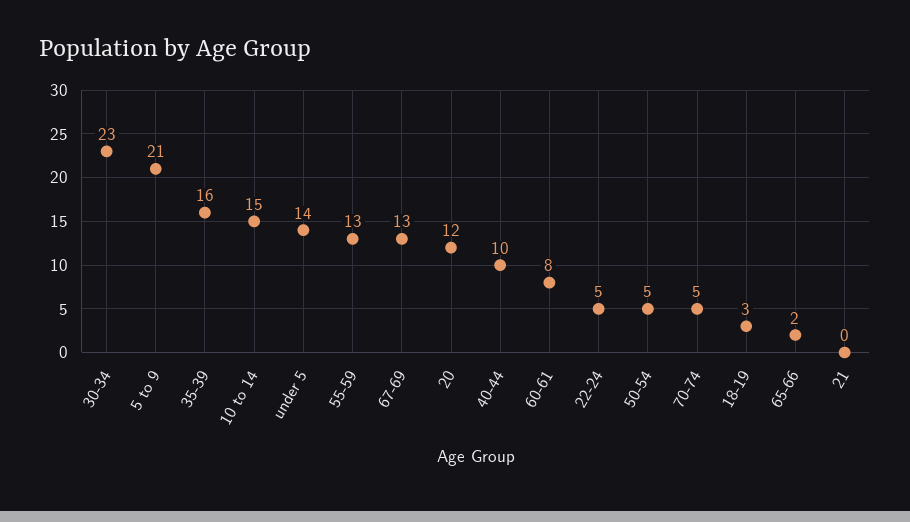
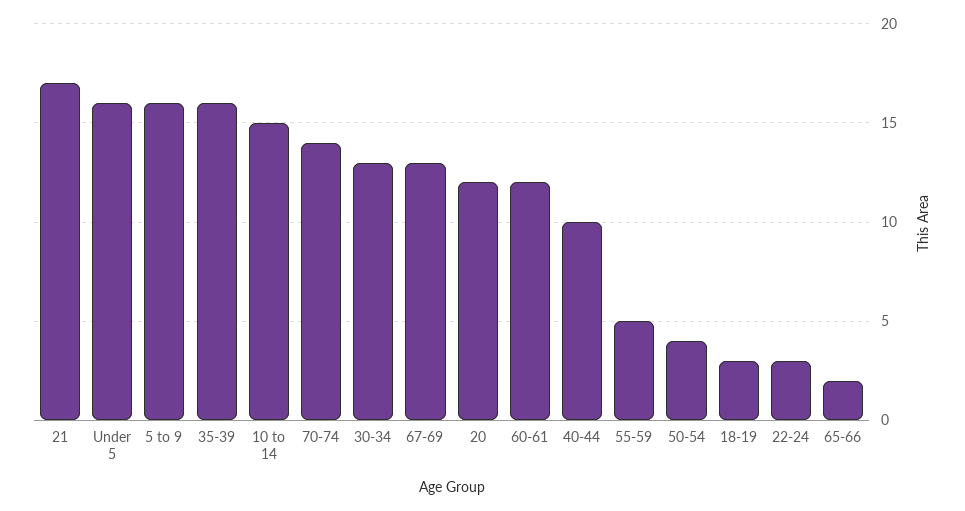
  {
-   "30-34": 23,
+   "30-34": 13,
-   "5 to 9": 21,
+   "5 to 9": 16,
    "35-39": 16,
    "10 to 14": 15,
-   "under 5": 14,
+   "under 5": 16,
-   "55-59": 13,
+   "55-59": 5,
    "67-69": 13,
    "20": 12,
    "40-44": 10,
-   "60-61": 8,
+   "60-61": 12,
-   "22-24": 5,
+   "22-24": 3,
-   "50-54": 5,
+   "50-54": 4,
-   "70-74": 5,
+   "70-74": 14,
    "18-19": 3,
    "65-66": 2,
-   "21": 0
+   "21": 17
  }

